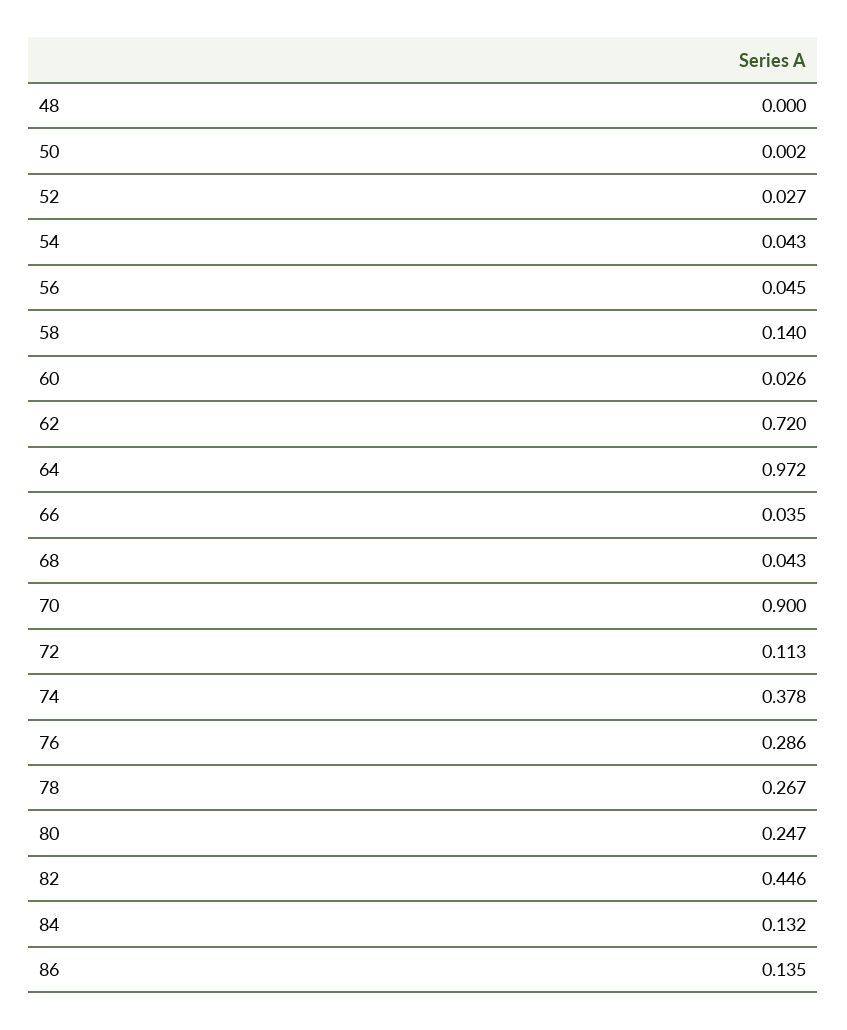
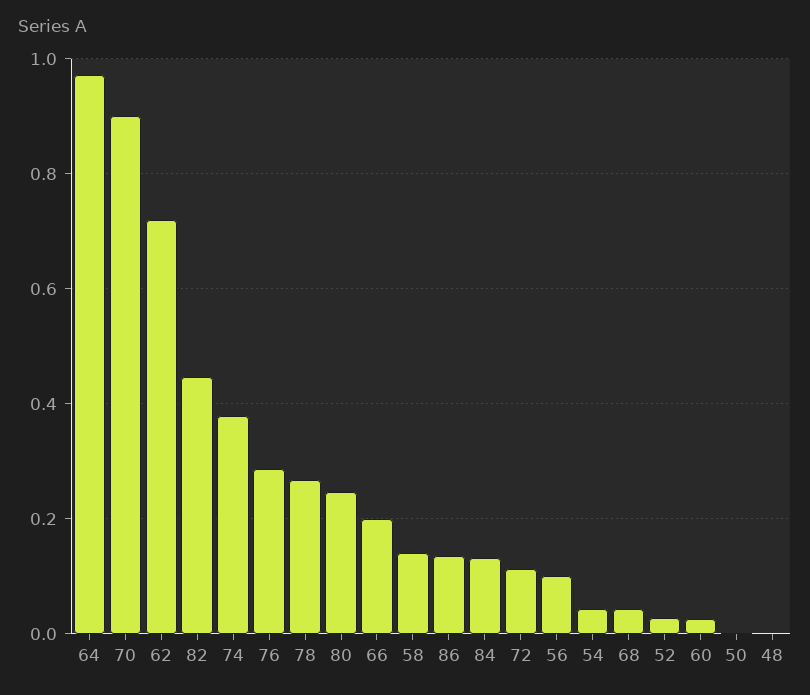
  {
    "48": 0,
    "50": 0.002,
    "52": 0.027,
    "54": 0.043,
-   "56": 0.045,
+   "56": 0.1,
    "58": 0.14,
    "60": 0.026,
    "62": 0.72,
    "64": 0.972,
-   "66": 0.035,
+   "66": 0.2,
    "68": 0.043,
    "70": 0.9,
    "72": 0.113,
    "74": 0.378,
    "76": 0.286,
    "78": 0.267,
    "80": 0.247,
    "82": 0.446,
    "84": 0.132,
    "86": 0.135
  }

